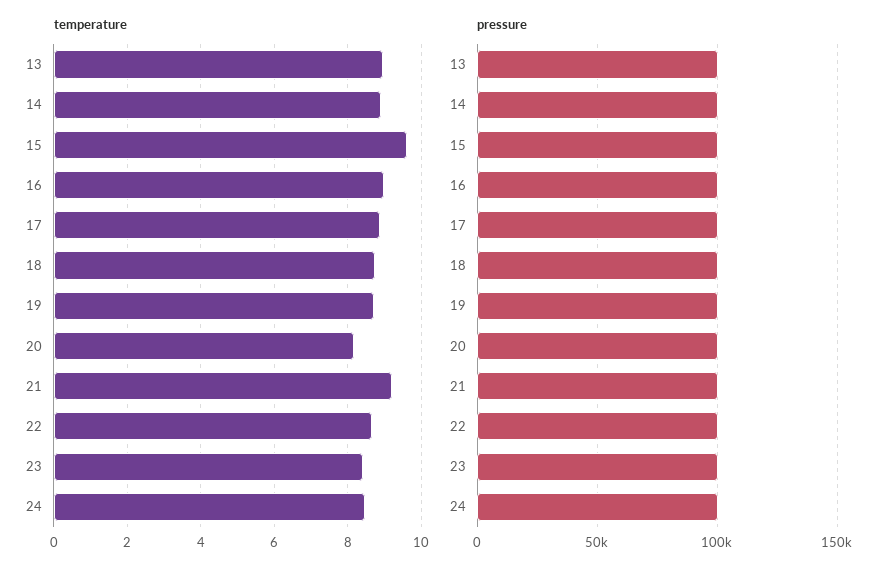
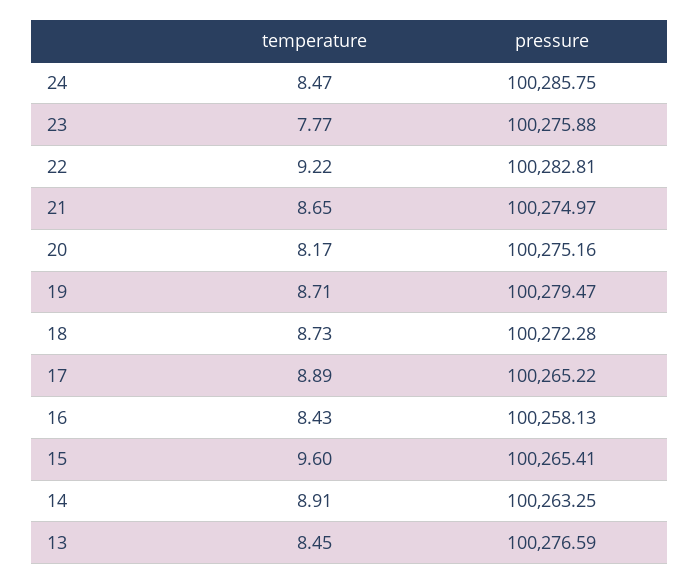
  {
    "temperature": {
-     "13": 9,
+     "13": 8.45,
      "14": 8.91,
      "15": 9.6,
-     "16": 9,
+     "16": 8.43,
      "17": 8.89,
      "18": 8.73,
      "19": 8.71,
      "20": 8.17,
-     "21": 9.2,
+     "21": 8.65,
-     "22": 8.6,
+     "22": 9.22,
-     "23": 8.4,
+     "23": 7.77,
      "24": 8.47
    },
    "pressure": {
      "13": 100276.59,
      "14": 100263.25,
      "15": 100265.41,
      "16": 100258.13,
      "17": 100265.22,
      "18": 100272.28,
      "19": 100279.47,
      "20": 100275.16,
      "21": 100274.97,
      "22": 100282.81,
      "23": 100275.88,
      "24": 100285.75
    }
  }

